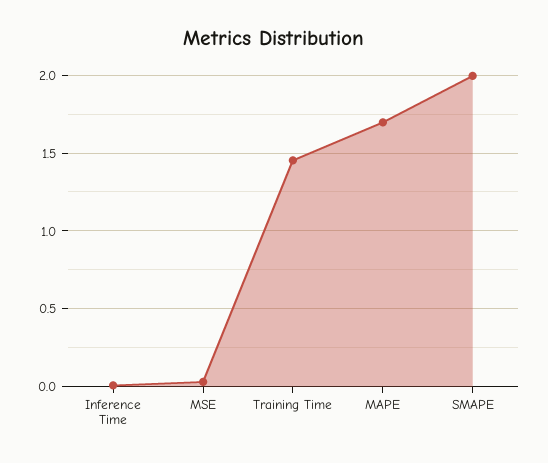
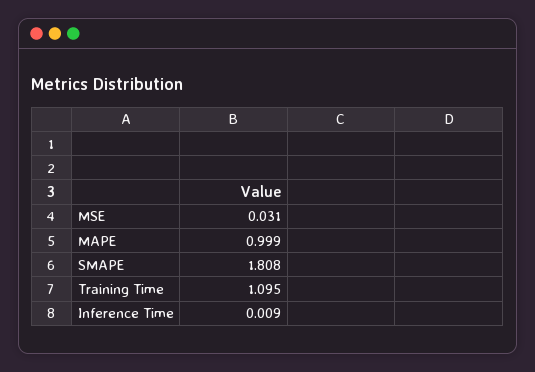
  {
    "Inference Time": 0.009,
    "MSE": 0.031,
-   "Training Time": 1.45,
+   "Training Time": 1.095,
-   "MAPE": 1.7,
+   "MAPE": 0.999,
-   "SMAPE": 2
+   "SMAPE": 1.808
  }

